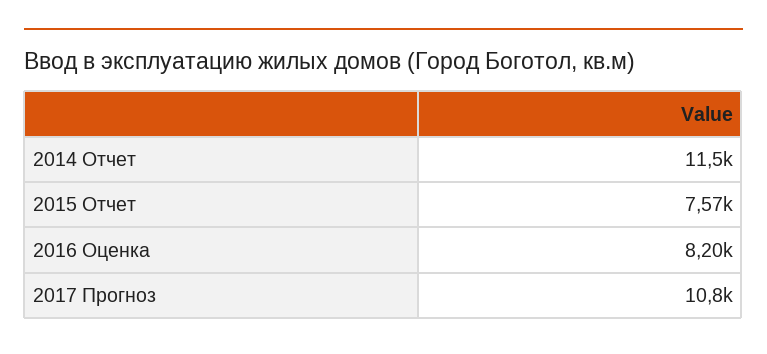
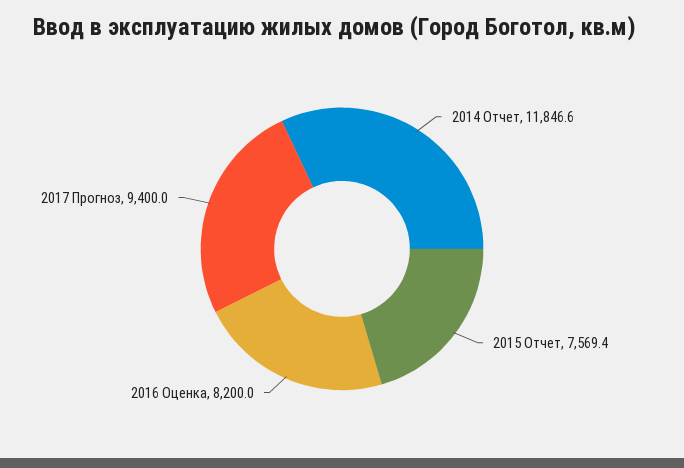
  {
-   "2014 Отчет": 11500,
+   "2014 Отчет": 11846.6,
    "2015 Отчет": 7569.4,
    "2016 Оценка": 8200,
-   "2017 Прогноз": 10800
+   "2017 Прогноз": 9400
  }

